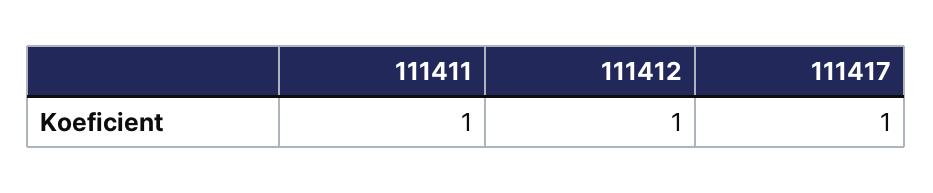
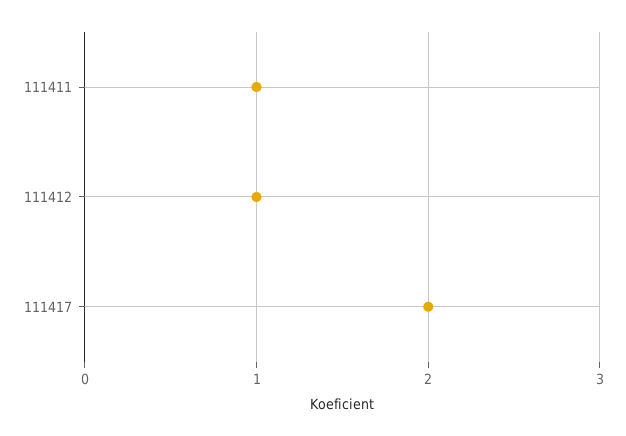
  {
    "111411": 1,
    "111412": 1,
-   "111417": 1
+   "111417": 2
  }

